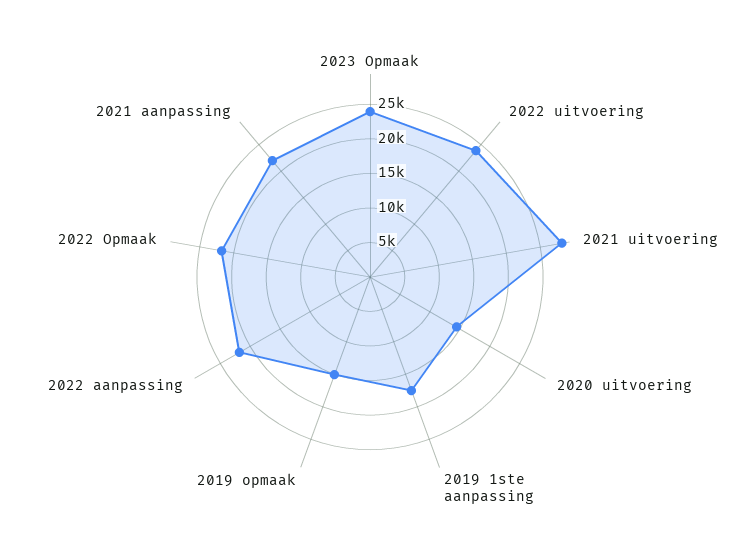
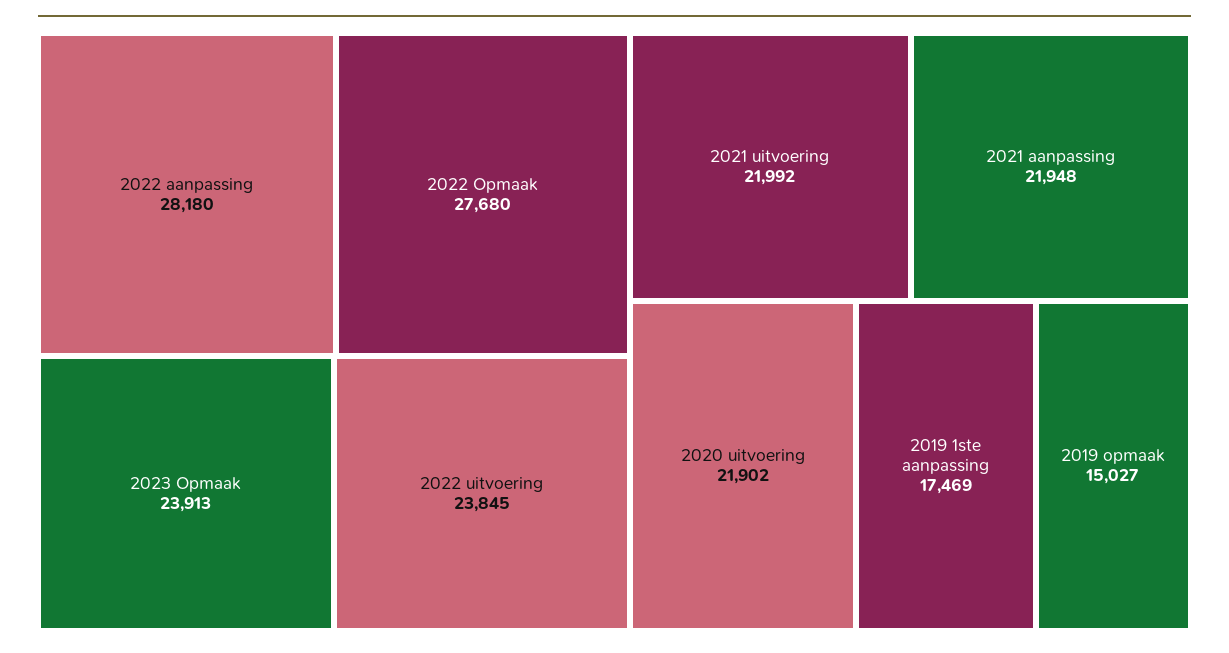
  {
    "2023 Opmaak": 23913,
    "2022 uitvoering": 23845,
-   "2021 uitvoering": 27500,
+   "2021 uitvoering": 21992,
-   "2020 uitvoering": 15000,
+   "2020 uitvoering": 21902,
    "2019 1ste aanpassing": 17469,
    "2019 opmaak": 15027,
-   "2022 aanpassing": 22500,
+   "2022 aanpassing": 28180,
-   "2022 Opmaak": 22500,
+   "2022 Opmaak": 27680,
    "2021 aanpassing": 21948
  }

